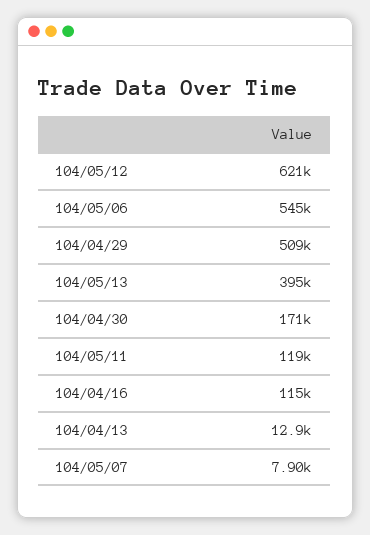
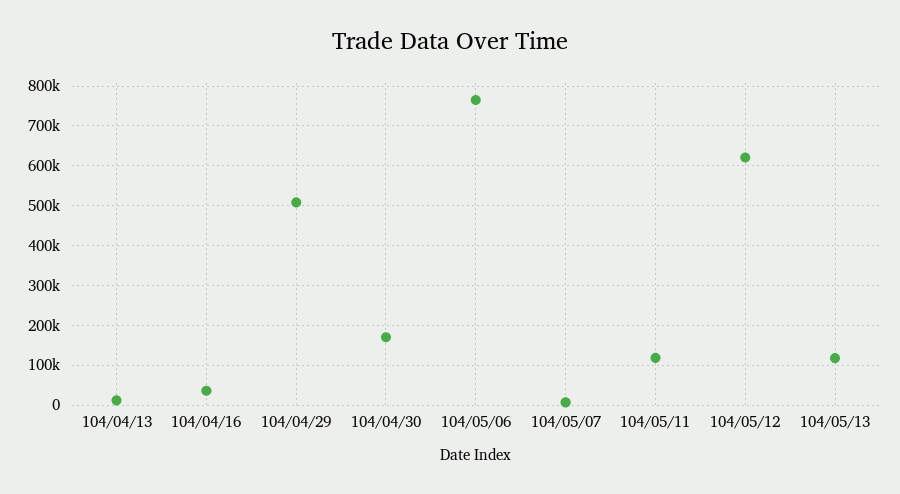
  {
    "104/05/12": 621000,
-   "104/05/06": 545000,
+   "104/05/06": 760000,
    "104/04/29": 509000,
-   "104/05/13": 395000,
+   "104/05/13": 120000,
    "104/04/30": 171000,
    "104/05/11": 119000,
-   "104/04/16": 115000,
+   "104/04/16": 40000,
    "104/04/13": 12900,
    "104/05/07": 7900
  }

